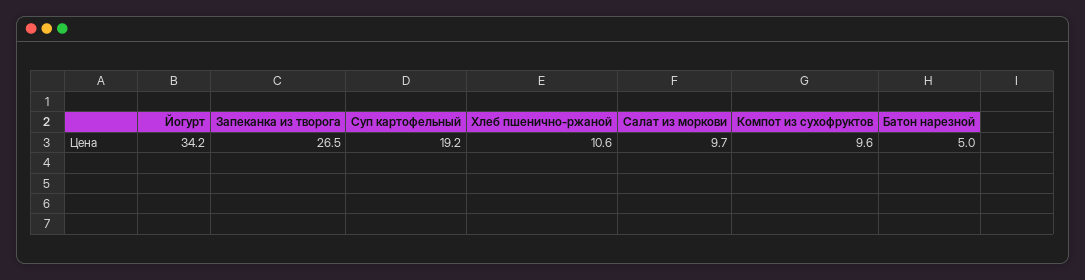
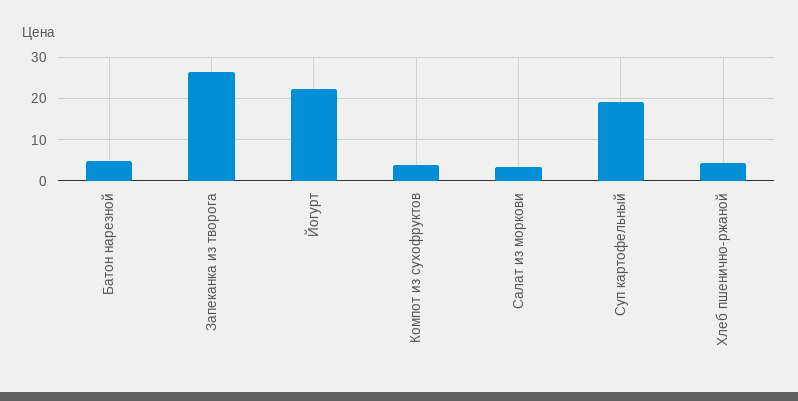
  {
-   "Йогурт": 34.2,
+   "Йогурт": 22,
    "Запеканка из творога": 26.5,
    "Суп картофельный": 19.2,
-   "Хлеб пшенично-ржаной": 10.6,
+   "Хлеб пшенично-ржаной": 4,
-   "Салат из моркови": 9.7,
+   "Салат из моркови": 4,
-   "Компот из сухофруктов": 9.6,
+   "Компот из сухофруктов": 4,
    "Батон нарезной": 5
  }

